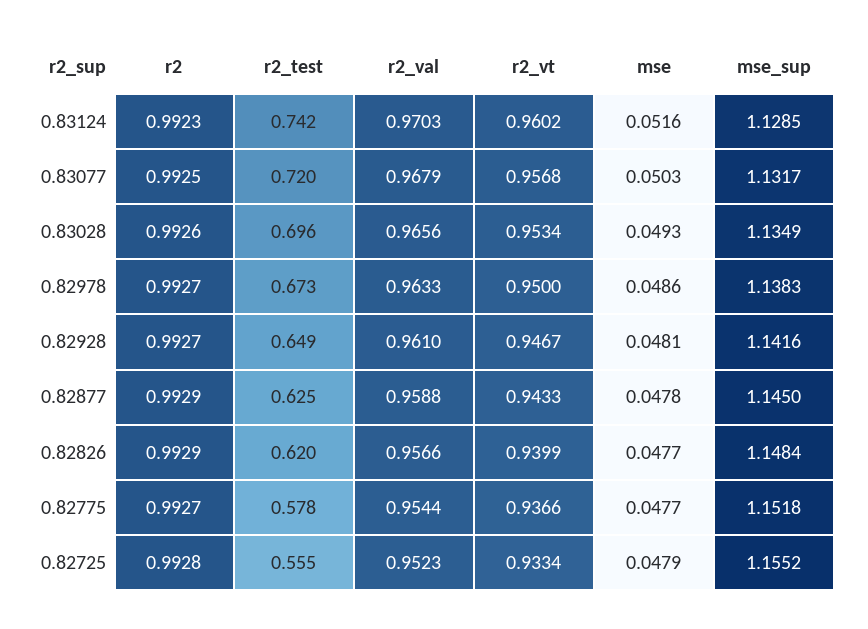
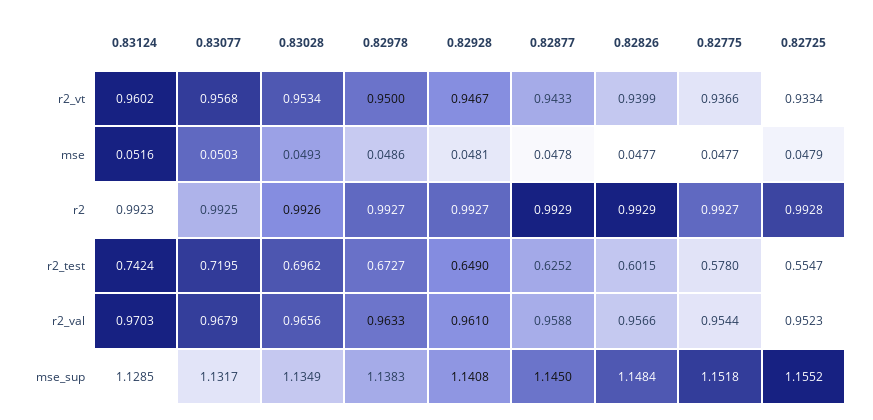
  {
    "r2": {
      "0.83124": 0.9923,
      "0.83077": 0.9925,
      "0.83028": 0.9926,
      "0.82978": 0.9927,
      "0.82928": 0.9927,
      "0.82877": 0.9929,
      "0.82826": 0.9929,
      "0.82775": 0.9927,
      "0.82725": 0.9928
    },
    "r2_test": {
      "0.83124": 0.7424,
      "0.83077": 0.7195,
      "0.83028": 0.6962,
      "0.82978": 0.6727,
      "0.82928": 0.649,
      "0.82877": 0.6252,
-     "0.82826": 0.62,
+     "0.82826": 0.6015,
      "0.82775": 0.578,
      "0.82725": 0.5547
    },
    "r2_val": {
      "0.83124": 0.9703,
      "0.83077": 0.9679,
      "0.83028": 0.9656,
      "0.82978": 0.9633,
      "0.82928": 0.961,
      "0.82877": 0.9588,
      "0.82826": 0.9566,
      "0.82775": 0.9544,
      "0.82725": 0.9523
    },
    "r2_vt": {
      "0.83124": 0.9602,
      "0.83077": 0.9568,
      "0.83028": 0.9534,
      "0.82978": 0.95,
      "0.82928": 0.9467,
      "0.82877": 0.9433,
      "0.82826": 0.9399,
      "0.82775": 0.9366,
      "0.82725": 0.9334
    },
    "mse": {
      "0.83124": 0.0516,
      "0.83077": 0.0503,
      "0.83028": 0.0493,
      "0.82978": 0.0486,
      "0.82928": 0.0481,
      "0.82877": 0.0478,
      "0.82826": 0.0477,
      "0.82775": 0.0477,
      "0.82725": 0.0479
    },
    "mse_sup": {
      "0.83124": 1.1285,
      "0.83077": 1.1317,
      "0.83028": 1.1349,
      "0.82978": 1.1383,
-     "0.82928": 1.1416,
+     "0.82928": 1.1408,
      "0.82877": 1.145,
      "0.82826": 1.1484,
      "0.82775": 1.1518,
      "0.82725": 1.1552
    }
  }

